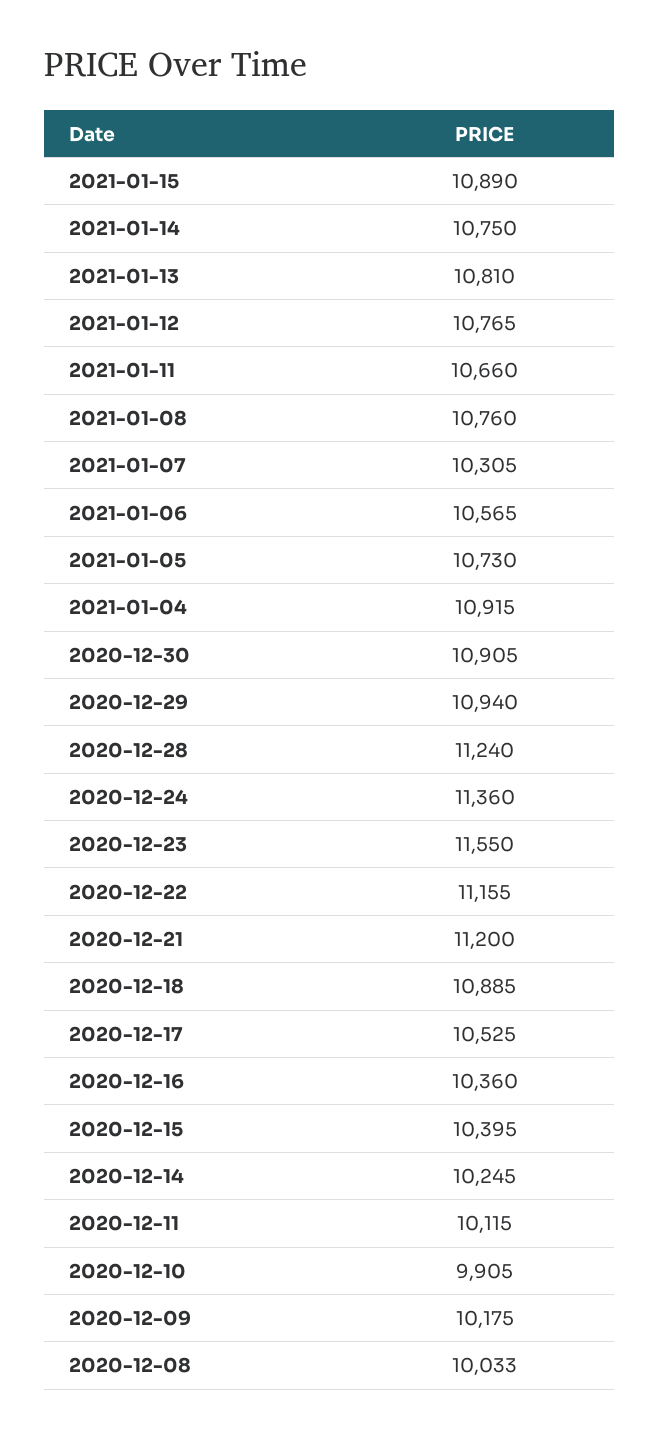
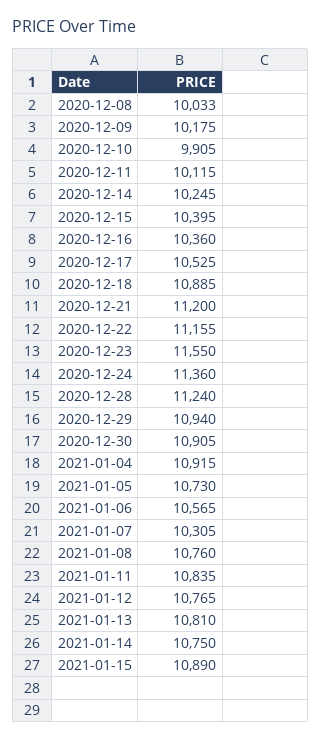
  {
    "2021-01-15": 10890,
    "2021-01-14": 10750,
    "2021-01-13": 10810,
    "2021-01-12": 10765,
-   "2021-01-11": 10660,
+   "2021-01-11": 10835,
    "2021-01-08": 10760,
    "2021-01-07": 10305,
    "2021-01-06": 10565,
    "2021-01-05": 10730,
    "2021-01-04": 10915,
    "2020-12-30": 10905,
    "2020-12-29": 10940,
    "2020-12-28": 11240,
    "2020-12-24": 11360,
    "2020-12-23": 11550,
    "2020-12-22": 11155,
    "2020-12-21": 11200,
    "2020-12-18": 10885,
    "2020-12-17": 10525,
    "2020-12-16": 10360,
    "2020-12-15": 10395,
    "2020-12-14": 10245,
    "2020-12-11": 10115,
    "2020-12-10": 9905,
    "2020-12-09": 10175,
    "2020-12-08": 10033
  }

